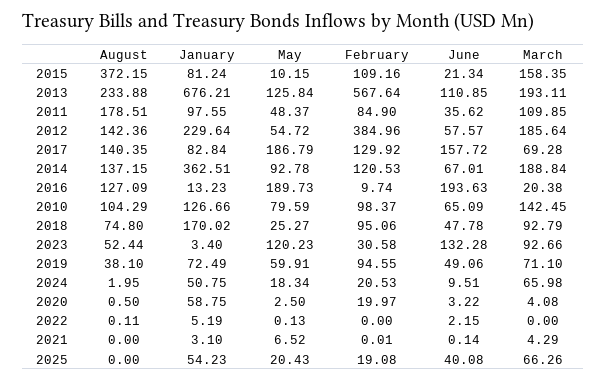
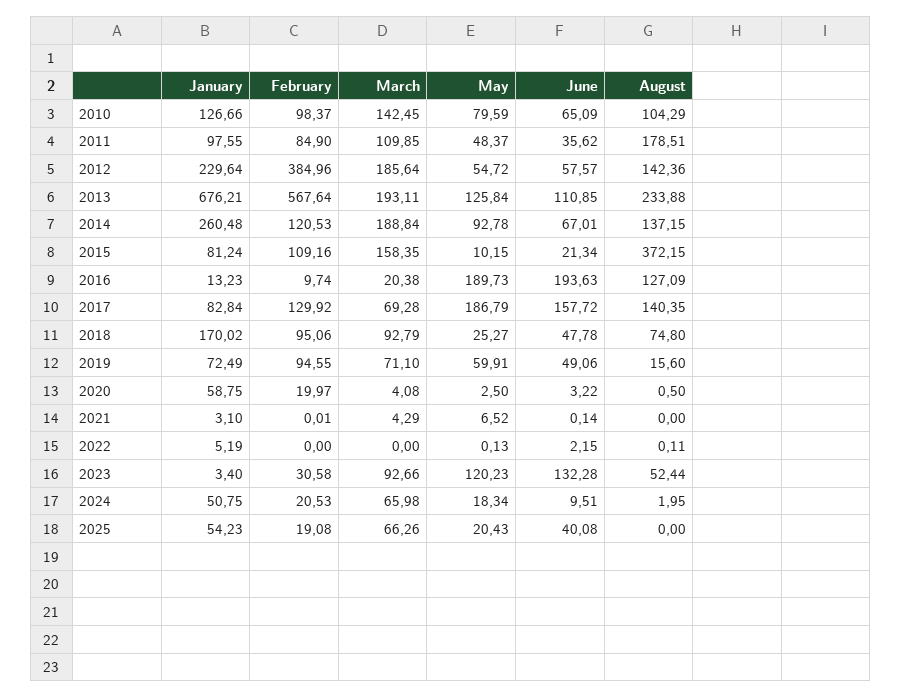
  {
    "August": {
      "2015": 372.15,
      "2013": 233.88,
      "2011": 178.51,
      "2012": 142.36,
      "2017": 140.35,
      "2014": 137.15,
      "2016": 127.09,
      "2010": 104.29,
      "2018": 74.8,
      "2023": 52.44,
-     "2019": 38.1,
+     "2019": 15.6,
      "2024": 1.95,
      "2020": 0.5,
      "2022": 0.11,
      "2021": 0,
      "2025": 0
    },
    "January": {
      "2015": 81.24,
      "2013": 676.21,
      "2011": 97.55,
      "2012": 229.64,
      "2017": 82.84,
-     "2014": 362.51,
+     "2014": 260.48,
      "2016": 13.23,
      "2010": 126.66,
      "2018": 170.02,
      "2023": 3.4,
      "2019": 72.49,
      "2024": 50.75,
      "2020": 58.75,
      "2022": 5.19,
      "2021": 3.1,
      "2025": 54.23
    },
    "May": {
      "2015": 10.15,
      "2013": 125.84,
      "2011": 48.37,
      "2012": 54.72,
      "2017": 186.79,
      "2014": 92.78,
      "2016": 189.73,
      "2010": 79.59,
      "2018": 25.27,
      "2023": 120.23,
      "2019": 59.91,
      "2024": 18.34,
      "2020": 2.5,
      "2022": 0.13,
      "2021": 6.52,
      "2025": 20.43
    },
    "February": {
      "2015": 109.16,
      "2013": 567.64,
      "2011": 84.9,
      "2012": 384.96,
      "2017": 129.92,
      "2014": 120.53,
      "2016": 9.74,
      "2010": 98.37,
      "2018": 95.06,
      "2023": 30.58,
      "2019": 94.55,
      "2024": 20.53,
      "2020": 19.97,
      "2022": 0,
      "2021": 0.01,
      "2025": 19.08
    },
    "June": {
      "2015": 21.34,
      "2013": 110.85,
      "2011": 35.62,
      "2012": 57.57,
      "2017": 157.72,
      "2014": 67.01,
      "2016": 193.63,
      "2010": 65.09,
      "2018": 47.78,
      "2023": 132.28,
      "2019": 49.06,
      "2024": 9.51,
      "2020": 3.22,
      "2022": 2.15,
      "2021": 0.14,
      "2025": 40.08
    },
    "March": {
      "2015": 158.35,
      "2013": 193.11,
      "2011": 109.85,
      "2012": 185.64,
      "2017": 69.28,
      "2014": 188.84,
      "2016": 20.38,
      "2010": 142.45,
      "2018": 92.79,
      "2023": 92.66,
      "2019": 71.1,
      "2024": 65.98,
      "2020": 4.08,
      "2022": 0,
      "2021": 4.29,
      "2025": 66.26
    }
  }

